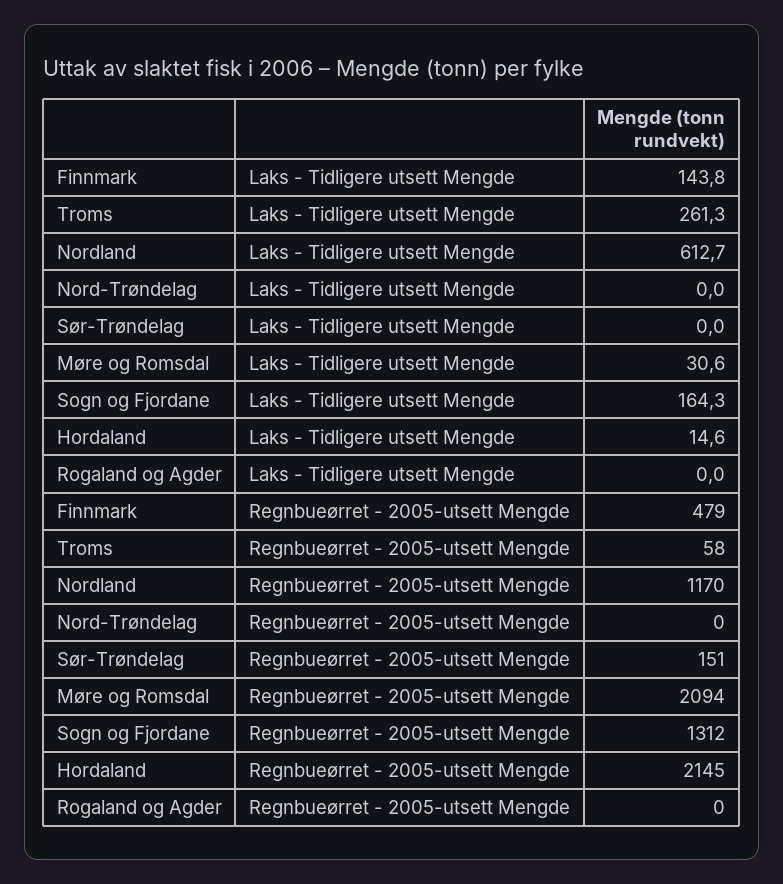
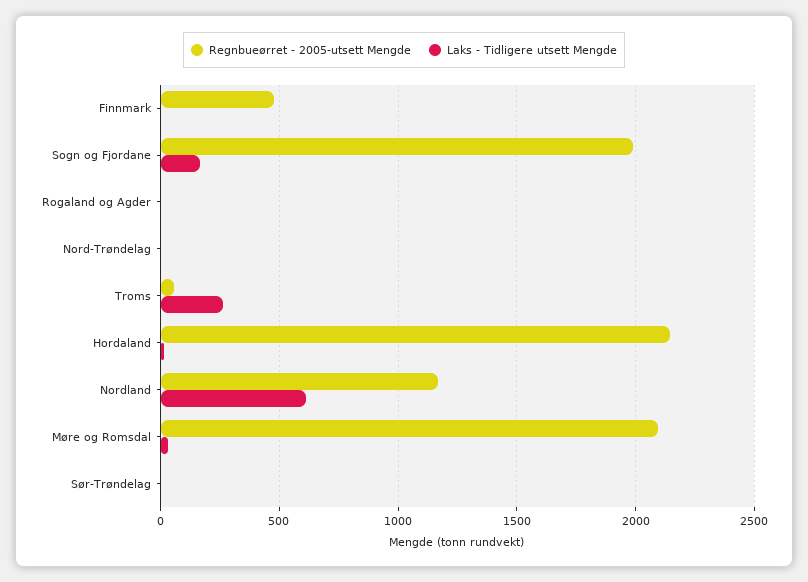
  {
    "Laks - Tidligere utsett Mengde": {
-     "Finnmark": 143.8,
+     "Finnmark": 0,
      "Troms": 261.3,
      "Nordland": 612.7,
      "Nord-Trøndelag": 0,
      "Sør-Trøndelag": 0,
      "Møre og Romsdal": 30.6,
      "Sogn og Fjordane": 164.3,
      "Hordaland": 14.6,
      "Rogaland og Agder": 0
    },
    "Regnbueørret - 2005-utsett Mengde": {
      "Finnmark": 479,
      "Troms": 58,
      "Nordland": 1170,
      "Nord-Trøndelag": 0,
-     "Sør-Trøndelag": 151,
+     "Sør-Trøndelag": 0,
      "Møre og Romsdal": 2094,
-     "Sogn og Fjordane": 1312,
+     "Sogn og Fjordane": 2000,
      "Hordaland": 2145,
      "Rogaland og Agder": 0
    }
  }

